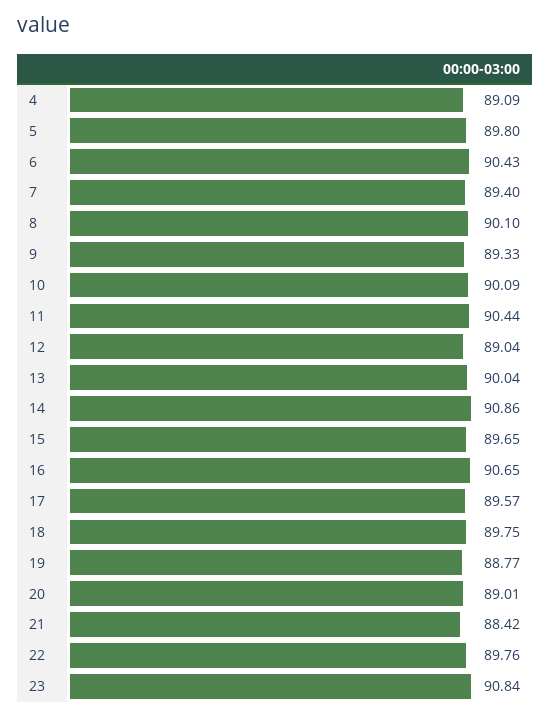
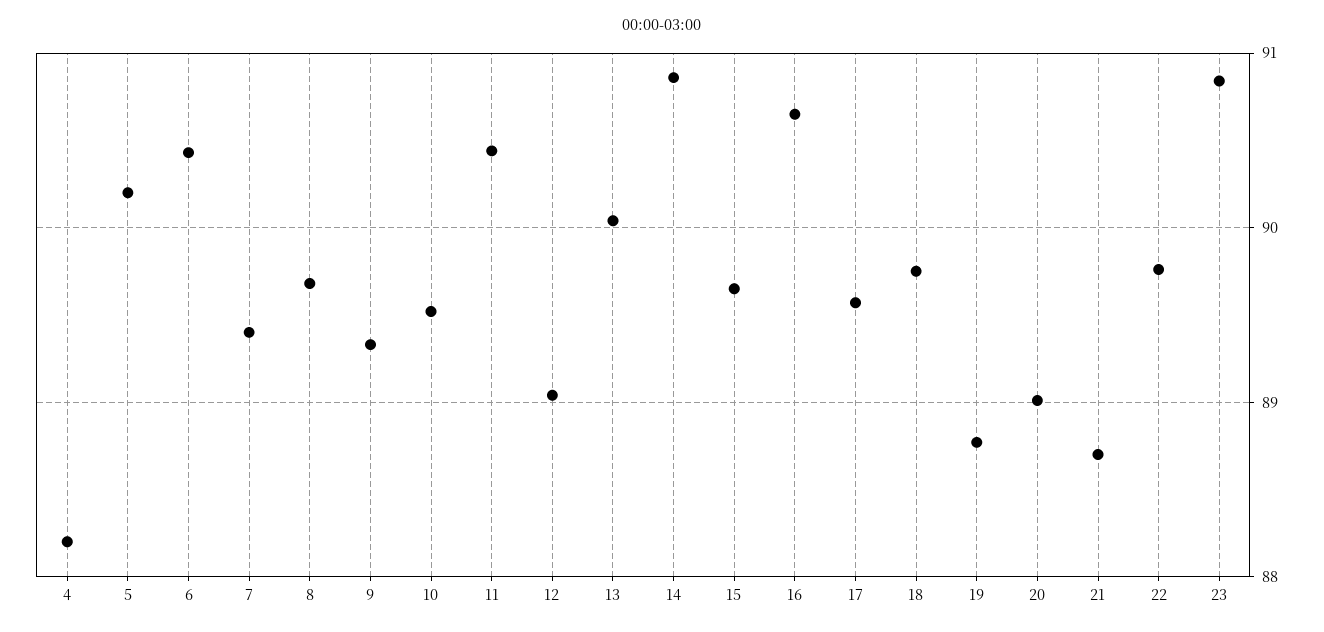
  {
-   "4": 89.09,
+   "4": 88.2,
-   "5": 89.8,
+   "5": 90.2,
    "6": 90.43,
    "7": 89.4,
-   "8": 90.1,
+   "8": 89.7,
    "9": 89.33,
-   "10": 90.09,
+   "10": 89.5,
    "11": 90.44,
    "12": 89.04,
    "13": 90.04,
    "14": 90.86,
    "15": 89.65,
    "16": 90.65,
    "17": 89.57,
    "18": 89.75,
    "19": 88.77,
    "20": 89.01,
-   "21": 88.42,
+   "21": 88.7,
    "22": 89.76,
    "23": 90.84
  }

